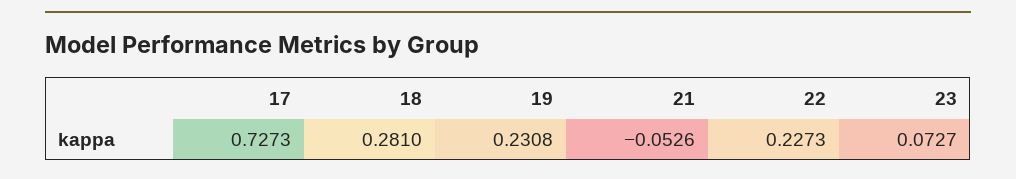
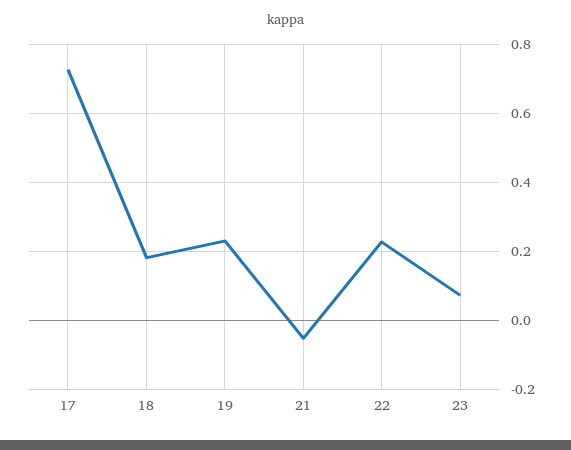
  {
    "17": 0.7273,
-   "18": 0.281,
+   "18": 0.18,
    "19": 0.2308,
    "21": -0.0526,
    "22": 0.2273,
    "23": 0.0727
  }

